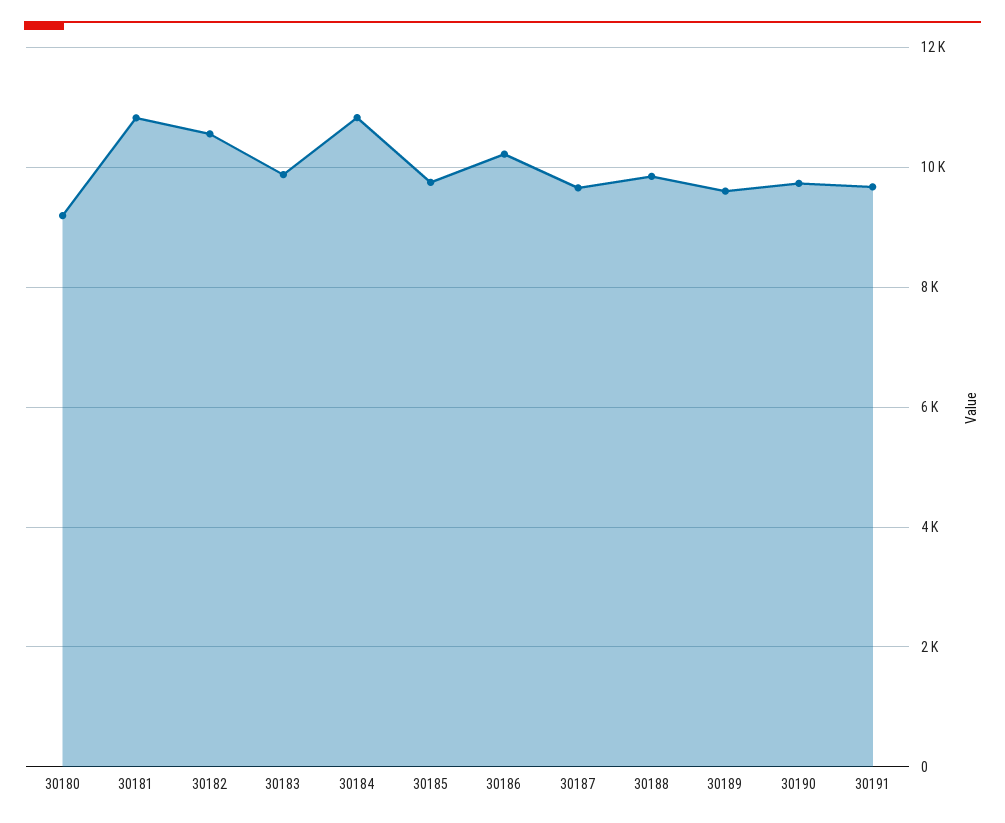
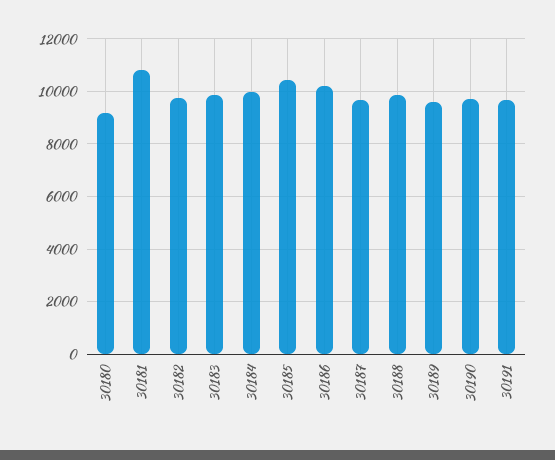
  {
    "30180": 9200,
    "30181": 10800,
-   "30182": 10600,
+   "30182": 9750,
    "30183": 9800,
-   "30184": 10800,
+   "30184": 10000,
-   "30185": 9800,
+   "30185": 10500,
    "30186": 10200,
    "30187": 9600,
    "30188": 9800,
    "30189": 9600,
    "30190": 9800,
    "30191": 9600
  }

